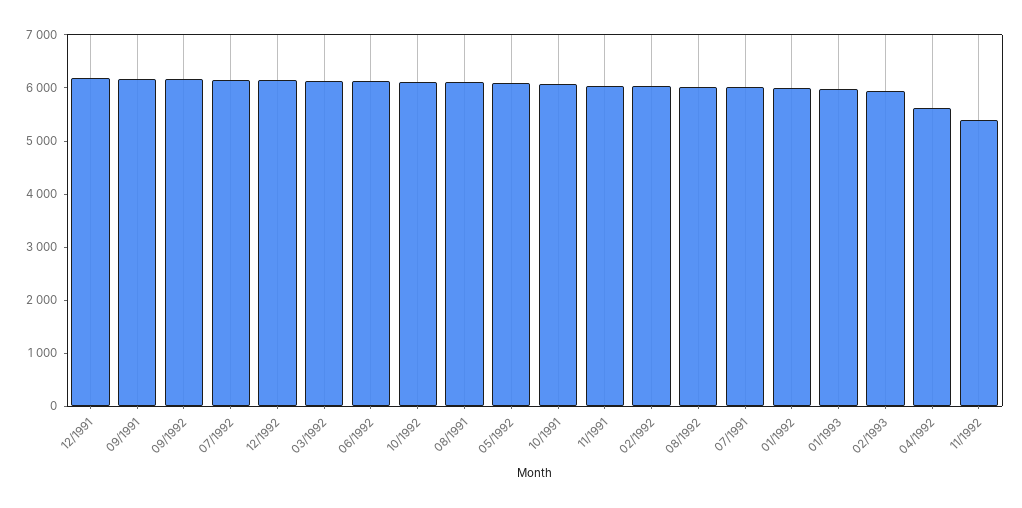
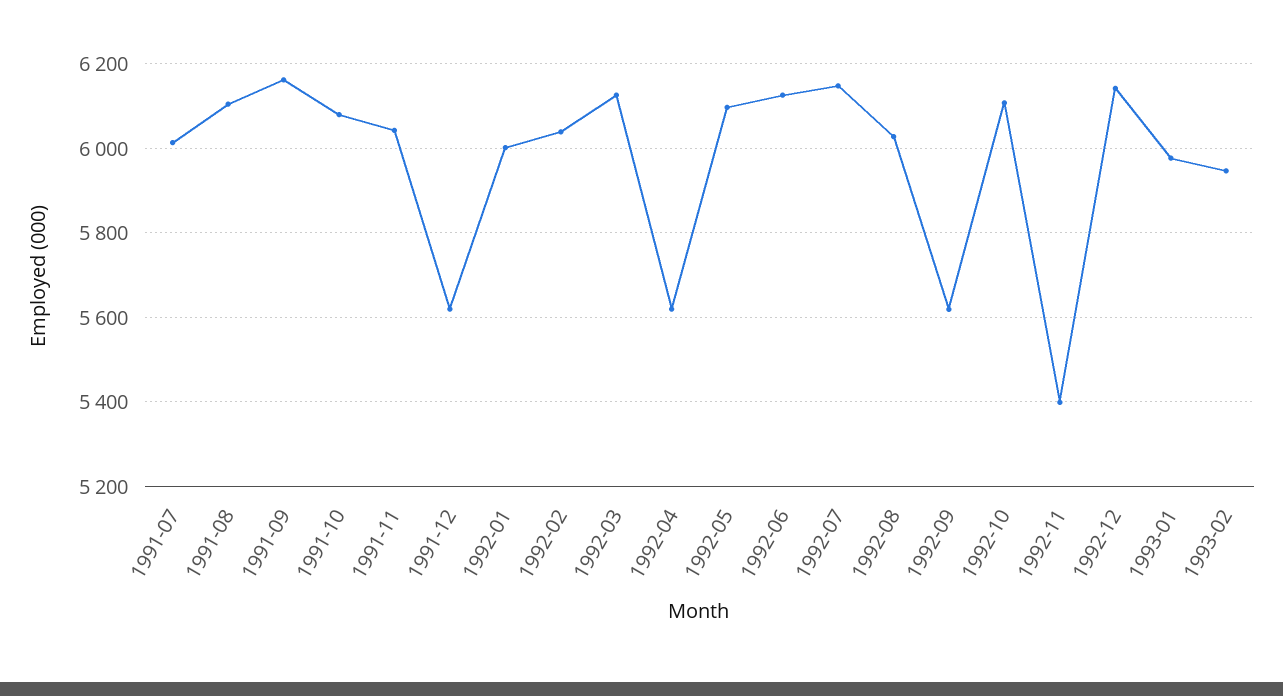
  {
-   "12/1991": 6200,
+   "12/1991": 5620,
    "09/1991": 6160,
-   "09/1992": 6200,
+   "09/1992": 5620,
    "07/1992": 6140,
    "12/1992": 6140,
    "03/1992": 6120,
    "06/1992": 6120,
    "10/1992": 6100,
    "08/1991": 6100,
    "05/1992": 6100,
    "10/1991": 6080,
    "11/1991": 6040,
    "02/1992": 6040,
    "08/1992": 6020,
    "07/1991": 6020,
    "01/1992": 6000,
    "01/1993": 5980,
    "02/1993": 5940,
    "04/1992": 5620,
    "11/1992": 5400
  }

